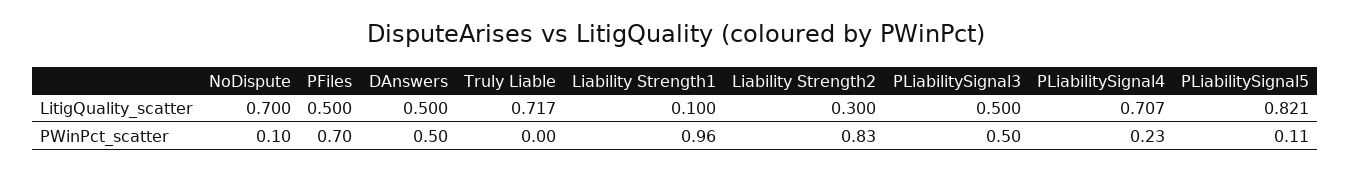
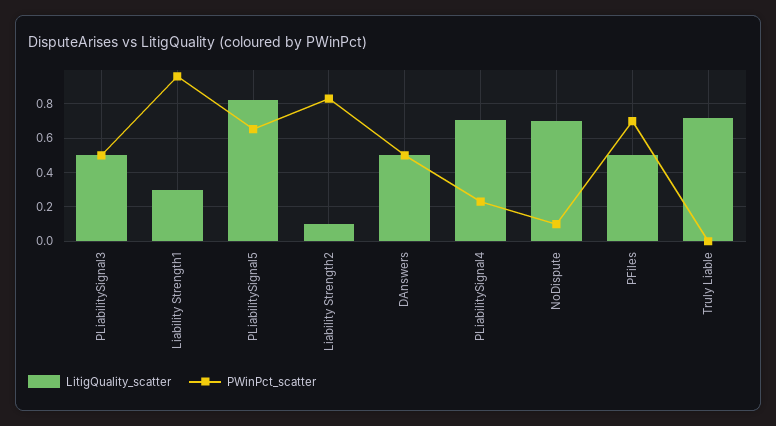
  {
    "LitigQuality_scatter": {
      "NoDispute": 0.7,
      "PFiles": 0.5,
      "DAnswers": 0.5,
      "Truly Liable": 0.717,
-     "Liability Strength1": 0.1,
+     "Liability Strength1": 0.3,
-     "Liability Strength2": 0.3,
+     "Liability Strength2": 0.1,
      "PLiabilitySignal3": 0.5,
      "PLiabilitySignal4": 0.707,
      "PLiabilitySignal5": 0.821
    },
    "PWinPct_scatter": {
      "NoDispute": 0.1,
      "PFiles": 0.7,
      "DAnswers": 0.5,
      "Truly Liable": 0,
      "Liability Strength1": 0.96,
      "Liability Strength2": 0.83,
      "PLiabilitySignal3": 0.5,
      "PLiabilitySignal4": 0.23,
-     "PLiabilitySignal5": 0.11
+     "PLiabilitySignal5": 0.65
    }
  }

